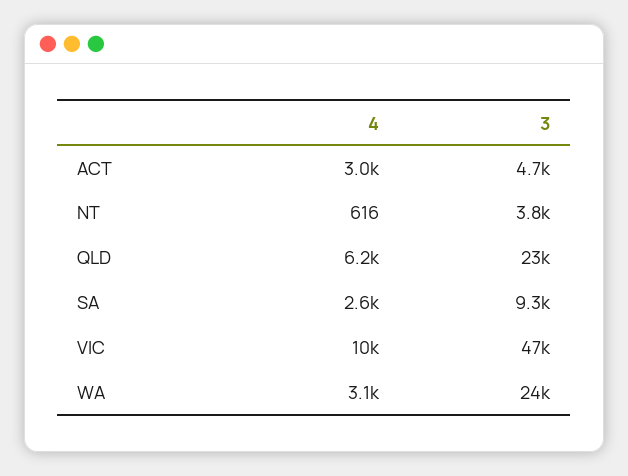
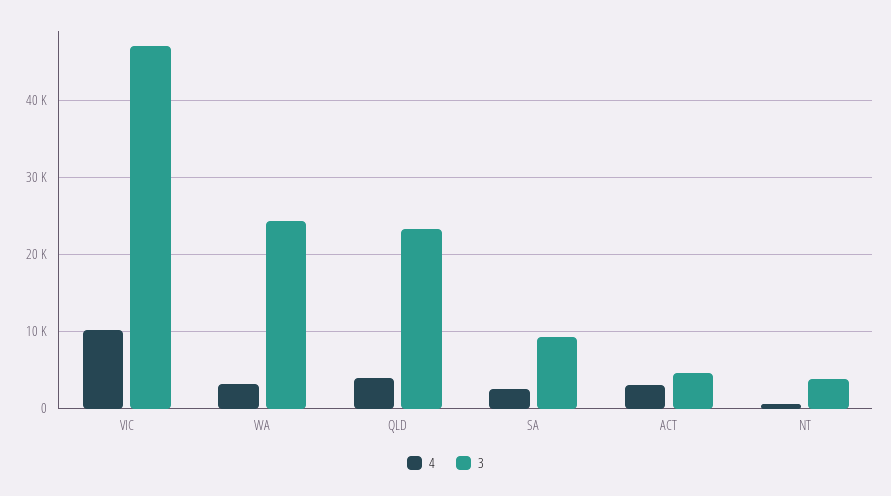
  {
    "4": {
      "ACT": 3000,
      "NT": 616,
-     "QLD": 6200,
+     "QLD": 4000,
      "SA": 2600,
      "VIC": 10000,
      "WA": 3100
    },
    "3": {
      "ACT": 4700,
      "NT": 3800,
      "QLD": 23000,
      "SA": 9300,
      "VIC": 47000,
      "WA": 24000
    }
  }

